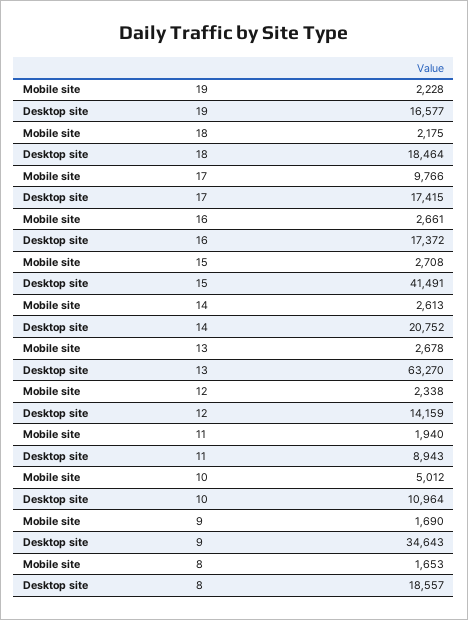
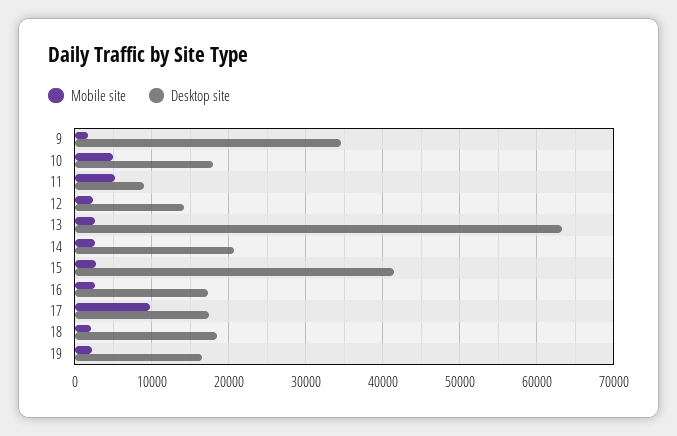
  {
    "Mobile site": {
      "19": 2228,
      "18": 2175,
      "17": 9766,
      "16": 2661,
      "15": 2708,
      "14": 2613,
      "13": 2678,
      "12": 2338,
-     "11": 1940,
+     "11": 5000,
      "10": 5012,
-     "9": 1690,
+     "9": 1690
-     "8": 1653
    },
    "Desktop site": {
      "19": 16577,
      "18": 18464,
      "17": 17415,
      "16": 17372,
      "15": 41491,
      "14": 20752,
      "13": 63270,
      "12": 14159,
      "11": 8943,
-     "10": 10964,
+     "10": 18000,
-     "9": 34643,
+     "9": 34643
-     "8": 18557
    }
  }

